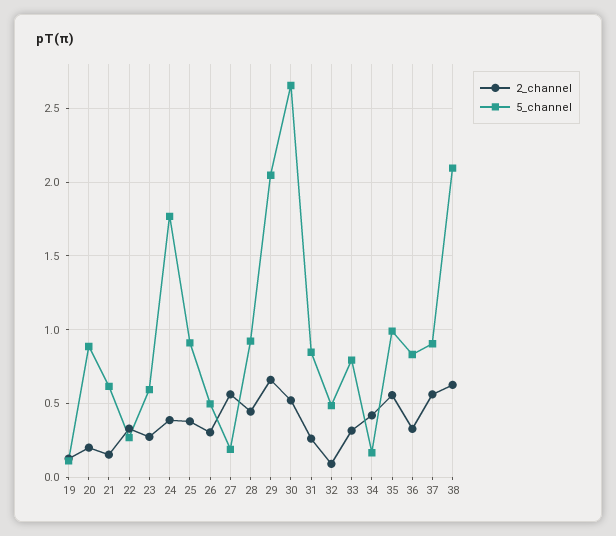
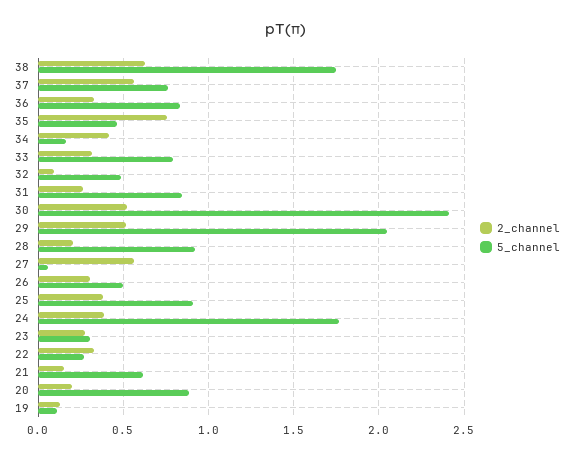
  {
    "2_channel": {
      "19": 0.15,
      "20": 0.2,
      "21": 0.15,
      "22": 0.35,
      "23": 0.25,
      "24": 0.4,
      "25": 0.4,
      "26": 0.3,
      "27": 0.55,
-     "28": 0.45,
+     "28": 0.2,
-     "29": 0.65,
+     "29": 0.5,
      "30": 0.5,
      "31": 0.25,
      "32": 0.1,
      "33": 0.3,
      "34": 0.4,
-     "35": 0.55,
+     "35": 0.75,
      "36": 0.35,
      "37": 0.55,
      "38": 0.65
    },
    "5_channel": {
      "19": 0.1,
      "20": 0.9,
      "21": 0.6,
      "22": 0.25,
-     "23": 0.6,
+     "23": 0.3,
      "24": 1.75,
      "25": 0.9,
      "26": 0.5,
-     "27": 0.2,
+     "27": 0.05,
      "28": 0.9,
      "29": 2.05,
-     "30": 2.65,
+     "30": 2.4,
      "31": 0.85,
      "32": 0.5,
      "33": 0.8,
      "34": 0.15,
-     "35": 1,
+     "35": 0.45,
      "36": 0.85,
-     "37": 0.9,
+     "37": 0.75,
-     "38": 2.1
+     "38": 1.75
    }
  }

